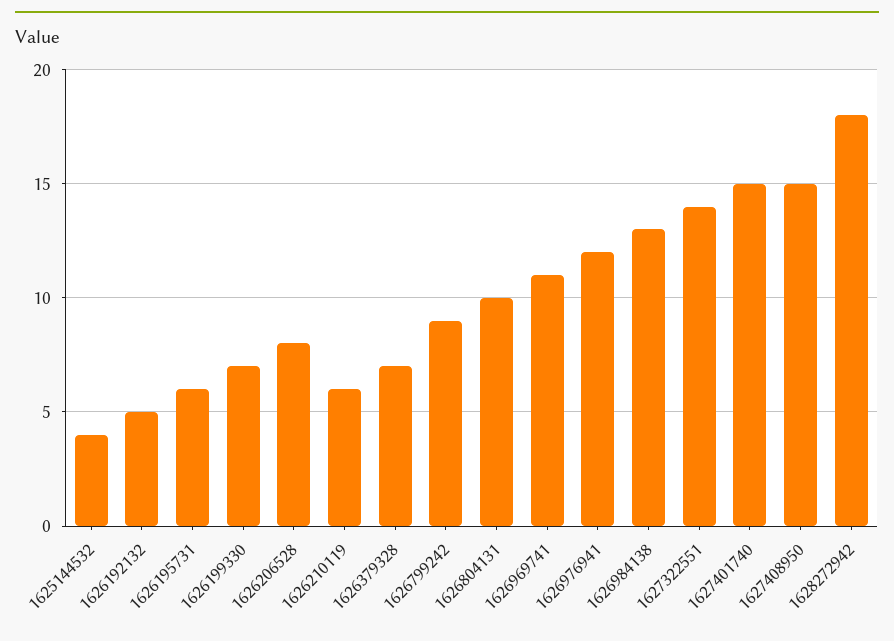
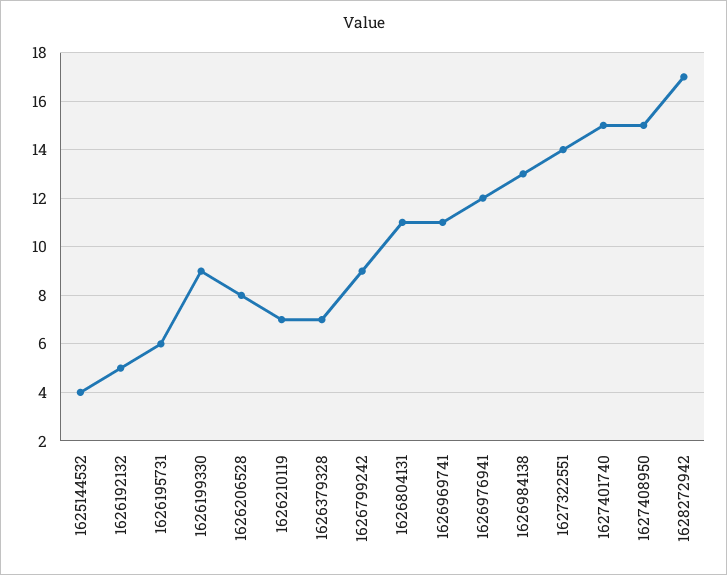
  {
    "1625144532": 4,
    "1626192132": 5,
    "1626195731": 6,
-   "1626199330": 7,
+   "1626199330": 9,
    "1626206528": 8,
-   "1626210119": 6,
+   "1626210119": 7,
    "1626379328": 7,
    "1626799242": 9,
-   "1626804131": 10,
+   "1626804131": 11,
    "1626969741": 11,
    "1626976941": 12,
    "1626984138": 13,
    "1627322551": 14,
    "1627401740": 15,
    "1627408950": 15,
-   "1628272942": 18
+   "1628272942": 17
  }

